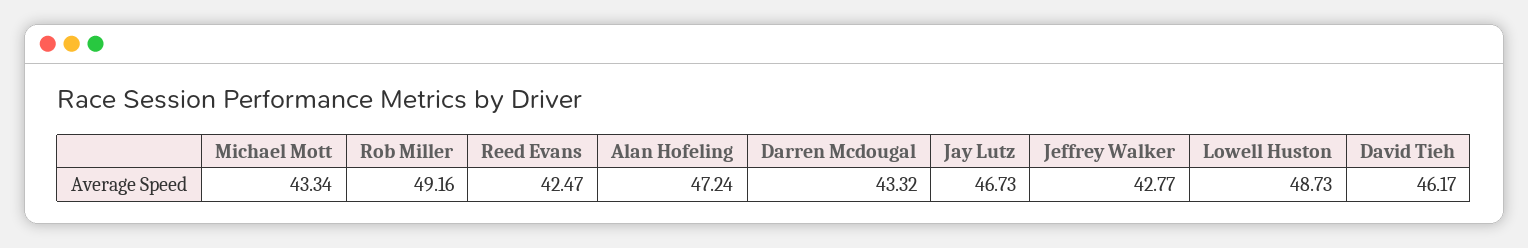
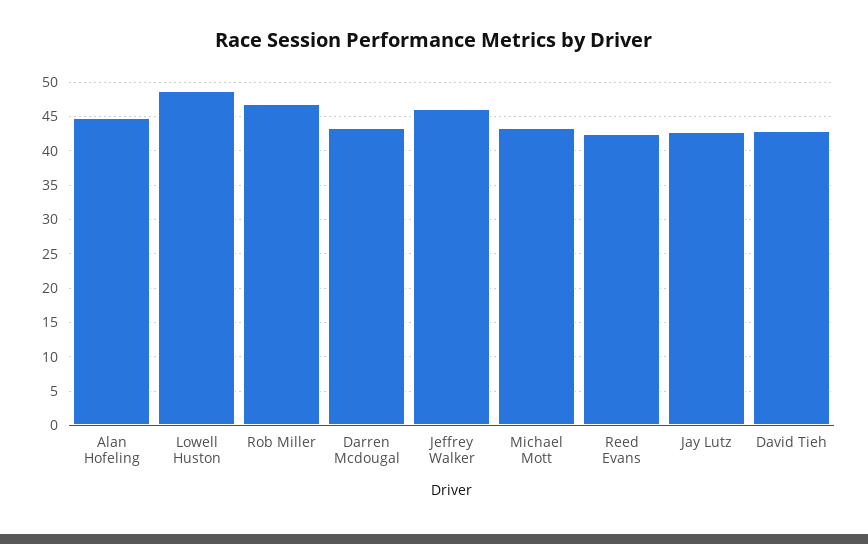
  {
    "Michael Mott": 43.34,
-   "Rob Miller": 49.16,
+   "Rob Miller": 47,
    "Reed Evans": 42.47,
-   "Alan Hofeling": 47.24,
+   "Alan Hofeling": 45,
    "Darren Mcdougal": 43.32,
-   "Jay Lutz": 46.73,
+   "Jay Lutz": 43,
-   "Jeffrey Walker": 42.77,
+   "Jeffrey Walker": 46,
    "Lowell Huston": 48.73,
-   "David Tieh": 46.17
+   "David Tieh": 43
  }

